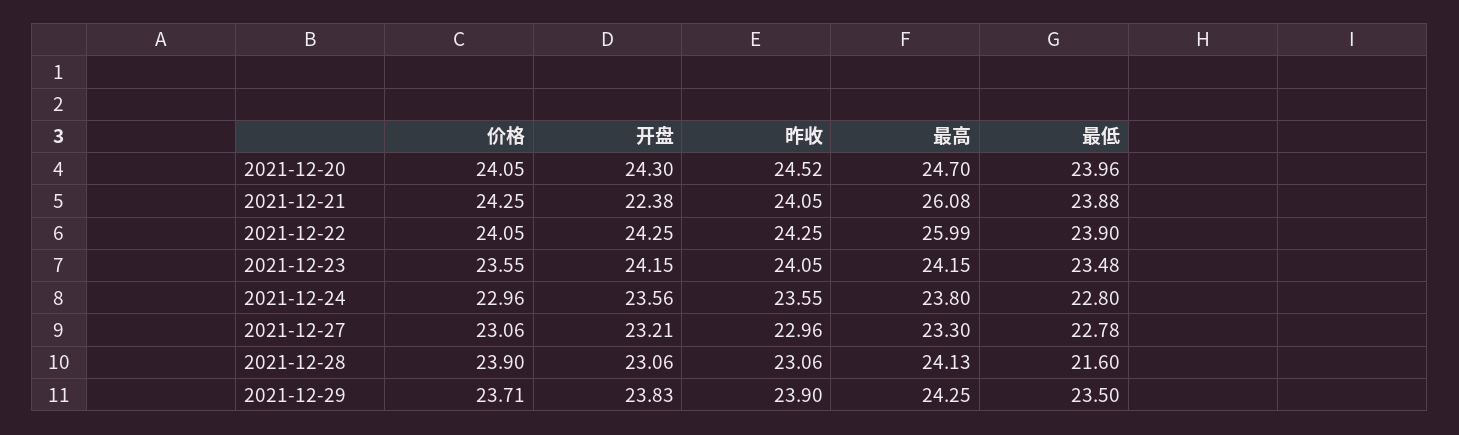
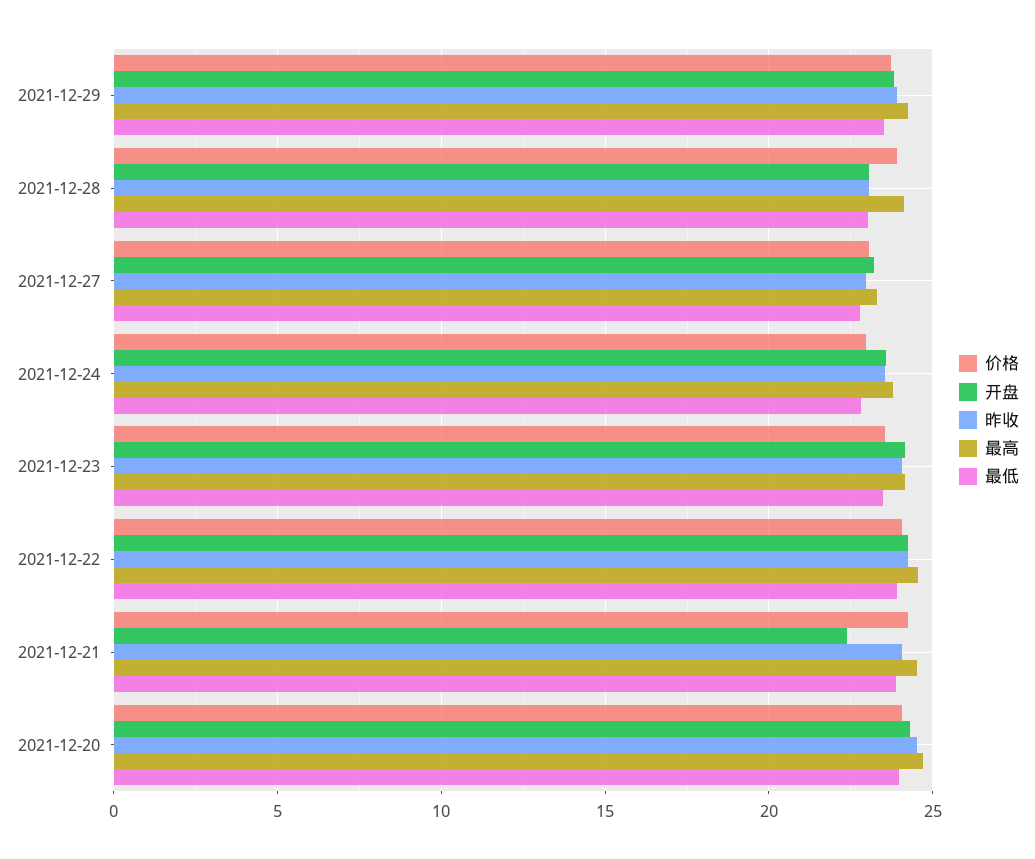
  {
    "价格": {
      "2021-12-20": 24.05,
      "2021-12-21": 24.25,
      "2021-12-22": 24.05,
      "2021-12-23": 23.55,
      "2021-12-24": 22.96,
      "2021-12-27": 23.06,
      "2021-12-28": 23.9,
      "2021-12-29": 23.71
    },
    "开盘": {
      "2021-12-20": 24.3,
      "2021-12-21": 22.38,
      "2021-12-22": 24.25,
      "2021-12-23": 24.15,
      "2021-12-24": 23.56,
      "2021-12-27": 23.21,
      "2021-12-28": 23.06,
      "2021-12-29": 23.83
    },
    "昨收": {
      "2021-12-20": 24.52,
      "2021-12-21": 24.05,
      "2021-12-22": 24.25,
      "2021-12-23": 24.05,
      "2021-12-24": 23.55,
      "2021-12-27": 22.96,
      "2021-12-28": 23.06,
      "2021-12-29": 23.9
    },
    "最高": {
      "2021-12-20": 24.7,
-     "2021-12-21": 26.08,
+     "2021-12-21": 24.5,
-     "2021-12-22": 25.99,
+     "2021-12-22": 24.5,
      "2021-12-23": 24.15,
      "2021-12-24": 23.8,
      "2021-12-27": 23.3,
      "2021-12-28": 24.13,
      "2021-12-29": 24.25
    },
    "最低": {
      "2021-12-20": 23.96,
      "2021-12-21": 23.88,
      "2021-12-22": 23.9,
      "2021-12-23": 23.48,
      "2021-12-24": 22.8,
      "2021-12-27": 22.78,
-     "2021-12-28": 21.6,
+     "2021-12-28": 23,
      "2021-12-29": 23.5
    }
  }

